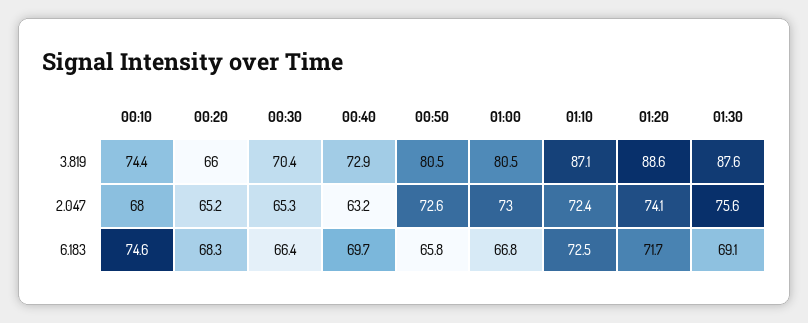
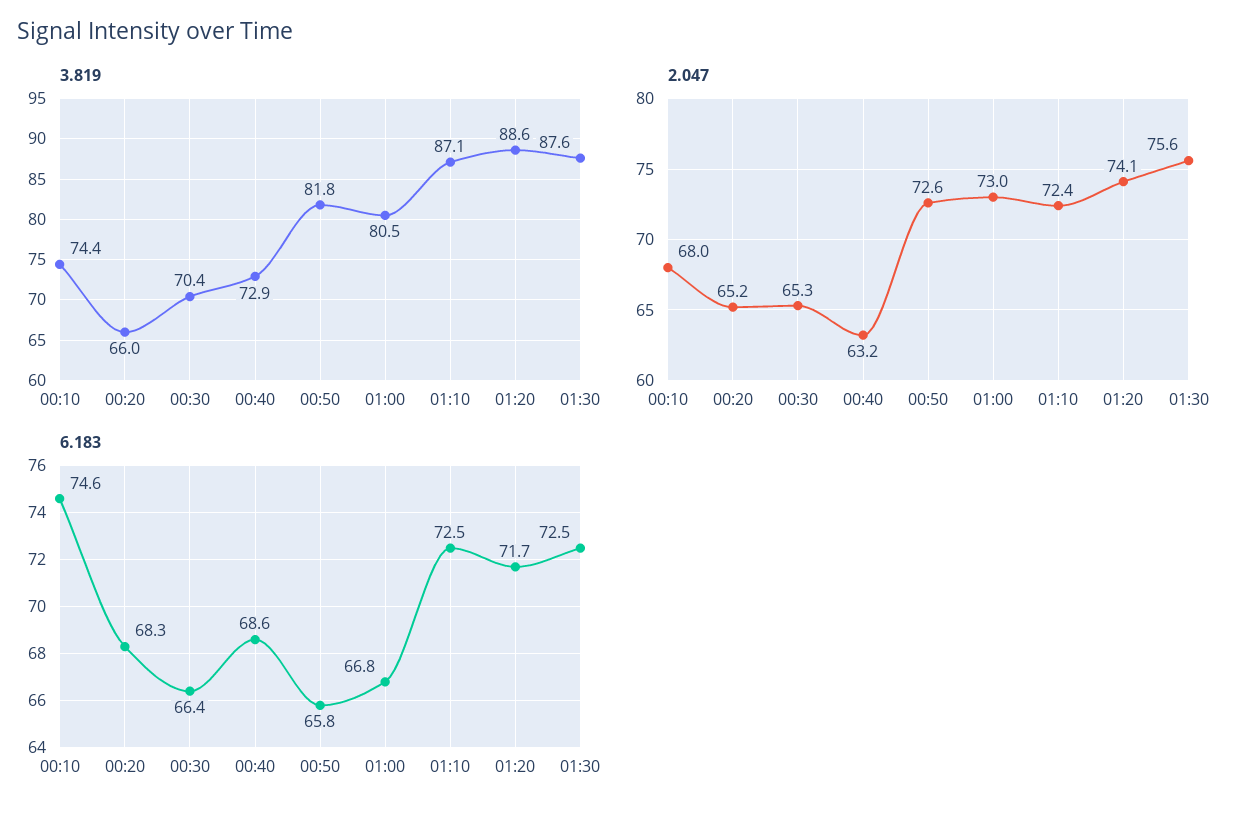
  {
    "3.819": {
      "00:10": 74.4,
      "00:20": 66,
      "00:30": 70.4,
      "00:40": 72.9,
-     "00:50": 80.5,
+     "00:50": 81.8,
      "01:00": 80.5,
      "01:10": 87.1,
      "01:20": 88.6,
      "01:30": 87.6
    },
    "2.047": {
      "00:10": 68,
      "00:20": 65.2,
      "00:30": 65.3,
      "00:40": 63.2,
      "00:50": 72.6,
      "01:00": 73,
      "01:10": 72.4,
      "01:20": 74.1,
      "01:30": 75.6
    },
    "6.183": {
      "00:10": 74.6,
      "00:20": 68.3,
      "00:30": 66.4,
-     "00:40": 69.7,
+     "00:40": 68.6,
      "00:50": 65.8,
      "01:00": 66.8,
      "01:10": 72.5,
      "01:20": 71.7,
-     "01:30": 69.1
+     "01:30": 72.5
    }
  }

